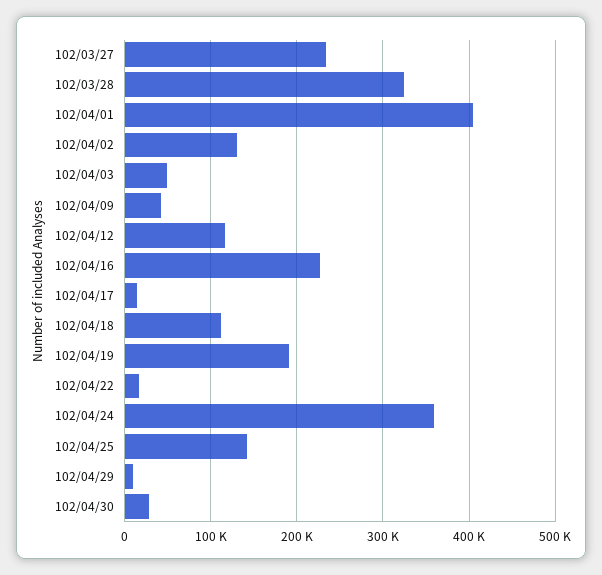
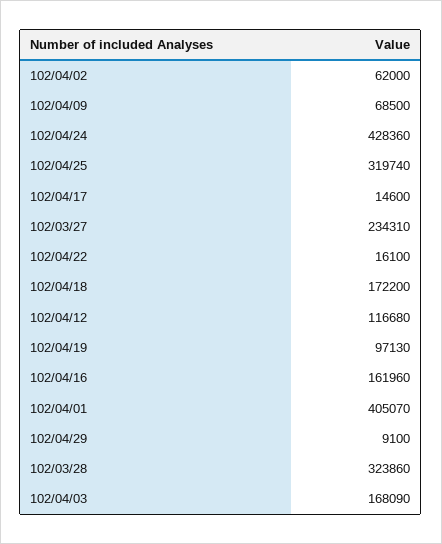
  {
    "102/03/27": 234310,
    "102/03/28": 323860,
    "102/04/01": 405070,
-   "102/04/02": 130000,
+   "102/04/02": 62000,
-   "102/04/03": 50000,
+   "102/04/03": 168090,
-   "102/04/09": 40000,
+   "102/04/09": 68500,
    "102/04/12": 116680,
-   "102/04/16": 230000,
+   "102/04/16": 161960,
    "102/04/17": 14600,
-   "102/04/18": 110000,
+   "102/04/18": 172200,
-   "102/04/19": 190000,
+   "102/04/19": 97130,
    "102/04/22": 16100,
-   "102/04/24": 360000,
+   "102/04/24": 428360,
-   "102/04/25": 140000,
+   "102/04/25": 319740,
-   "102/04/29": 9100,
+   "102/04/29": 9100
-   "102/04/30": 30000
  }

